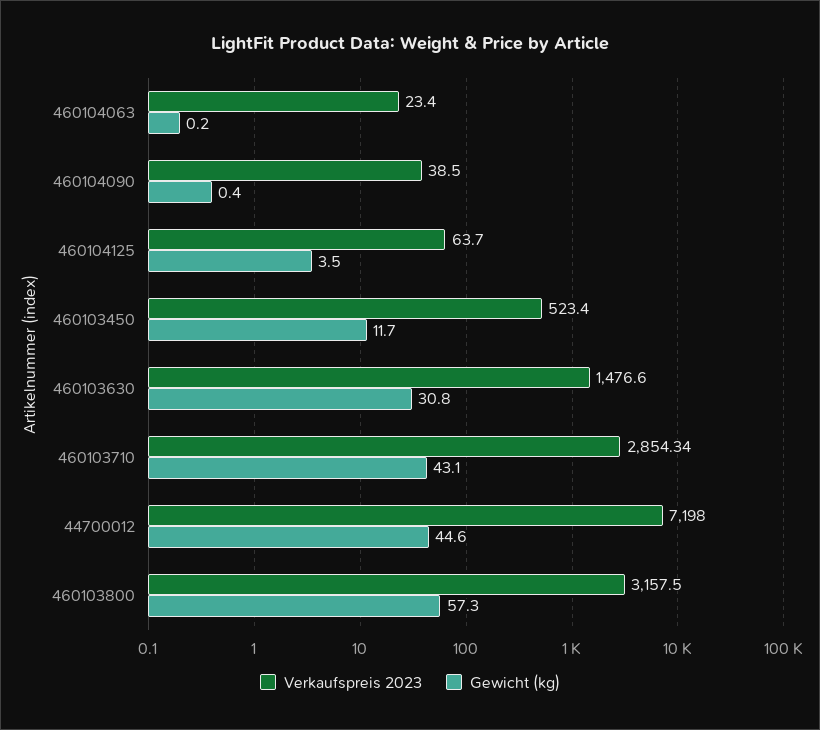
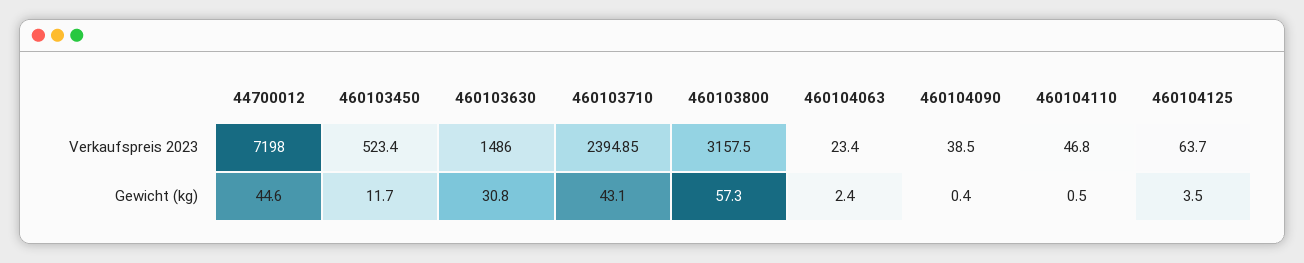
  {
    "Verkaufspreis 2023": {
      "460104063": 23.4,
      "460104090": 38.5,
      "460104125": 63.7,
      "460103450": 523.4,
-     "460103630": 1476.6,
+     "460103630": 1486,
-     "460103710": 2854.34,
+     "460103710": 2394.85,
      "44700012": 7198,
-     "460103800": 3157.5
+     "460103800": 3157.5,
+     "460104110": 46.8
    },
    "Gewicht (kg)": {
-     "460104063": 0.2,
+     "460104063": 2.4,
      "460104090": 0.4,
      "460104125": 3.5,
      "460103450": 11.7,
      "460103630": 30.8,
      "460103710": 43.1,
      "44700012": 44.6,
-     "460103800": 57.3
+     "460103800": 57.3,
+     "460104110": 0.5
    }
  }

